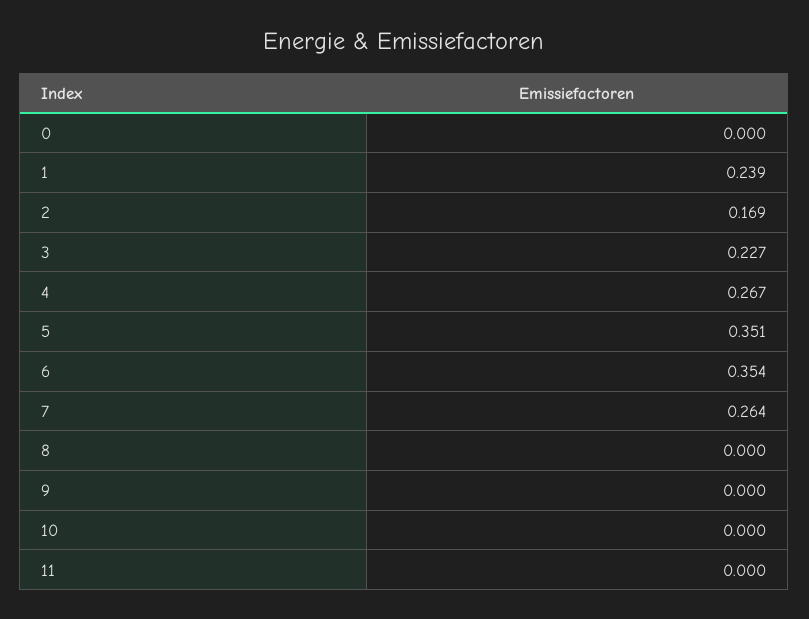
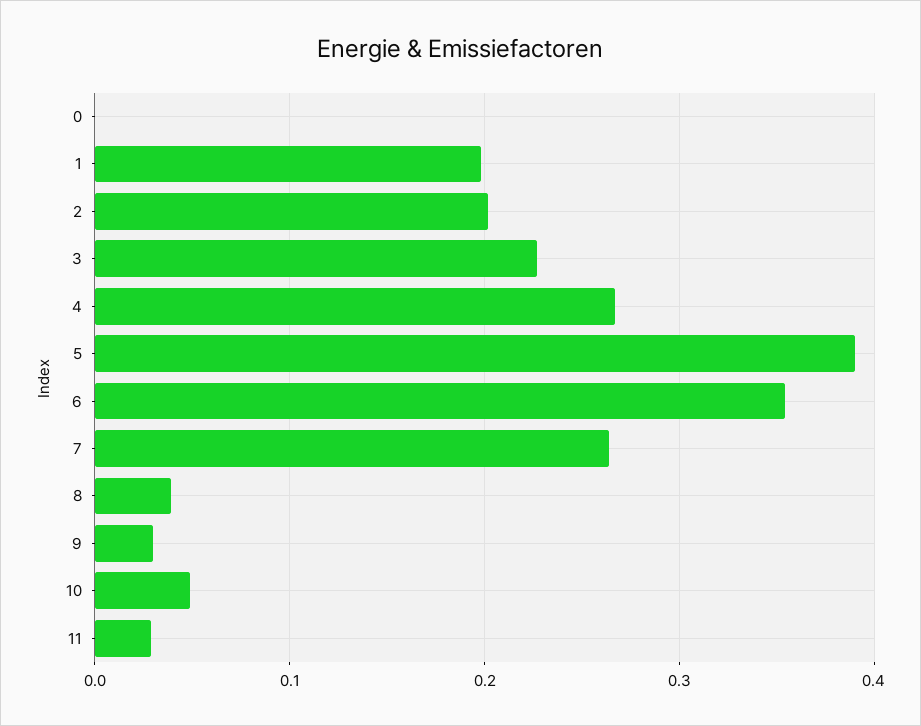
  {
    "0": 0,
-   "1": 0.239,
+   "1": 0.2,
-   "2": 0.169,
+   "2": 0.2,
    "3": 0.227,
    "4": 0.267,
-   "5": 0.351,
+   "5": 0.39,
    "6": 0.354,
    "7": 0.264,
-   "8": 0,
+   "8": 0.04,
-   "9": 0,
+   "9": 0.03,
-   "10": 0,
+   "10": 0.05,
-   "11": 0
+   "11": 0.03
  }

